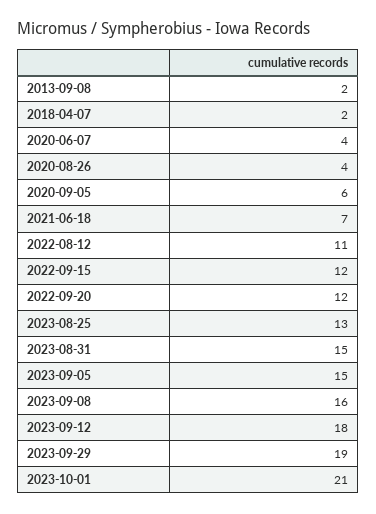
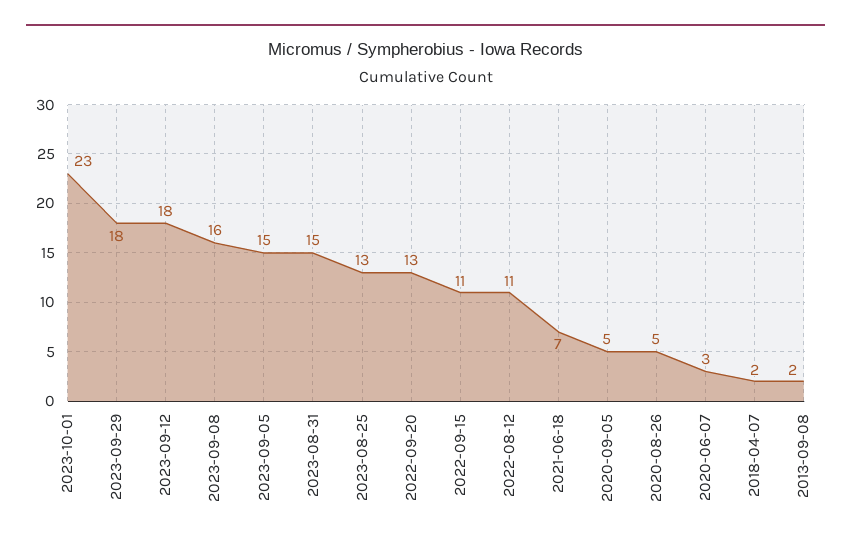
  {
    "2013-09-08": 2,
    "2018-04-07": 2,
-   "2020-06-07": 4,
+   "2020-06-07": 3,
-   "2020-08-26": 4,
+   "2020-08-26": 5,
-   "2020-09-05": 6,
+   "2020-09-05": 5,
    "2021-06-18": 7,
    "2022-08-12": 11,
-   "2022-09-15": 12,
+   "2022-09-15": 11,
-   "2022-09-20": 12,
+   "2022-09-20": 13,
    "2023-08-25": 13,
    "2023-08-31": 15,
    "2023-09-05": 15,
    "2023-09-08": 16,
    "2023-09-12": 18,
-   "2023-09-29": 19,
+   "2023-09-29": 18,
-   "2023-10-01": 21
+   "2023-10-01": 23
  }

